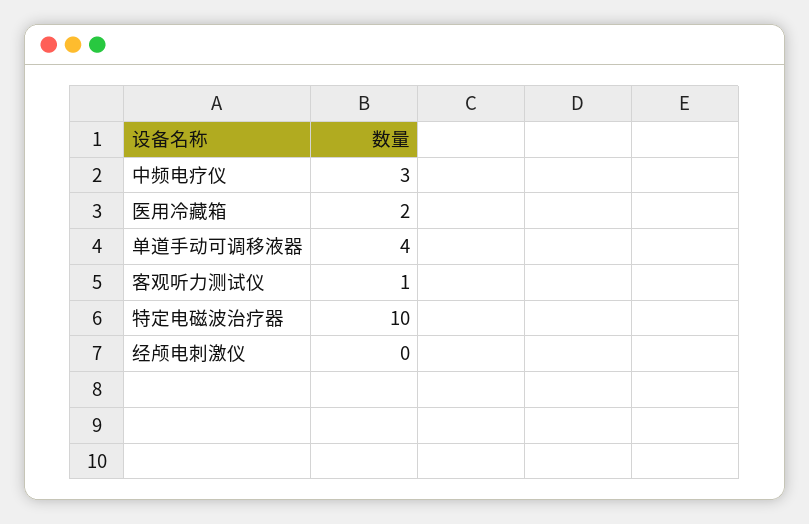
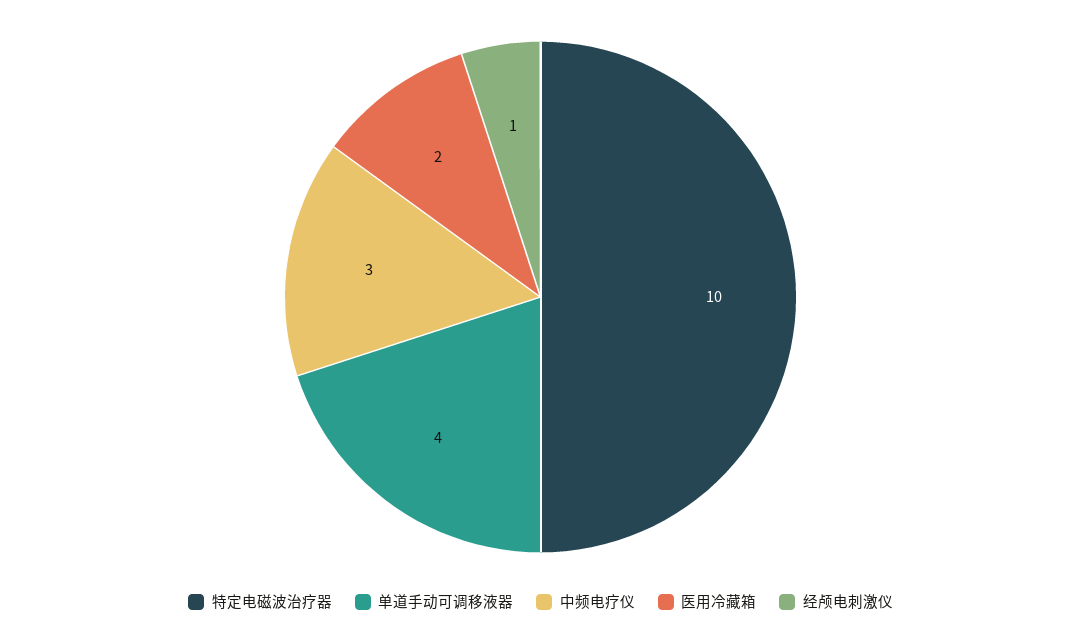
  {
    "中频电疗仪": 3,
    "医用冷藏箱": 2,
    "单道手动可调移液器": 4,
-   "客观听力测试仪": 1,
    "特定电磁波治疗器": 10,
-   "经颅电刺激仪": 0
+   "经颅电刺激仪": 1
  }

